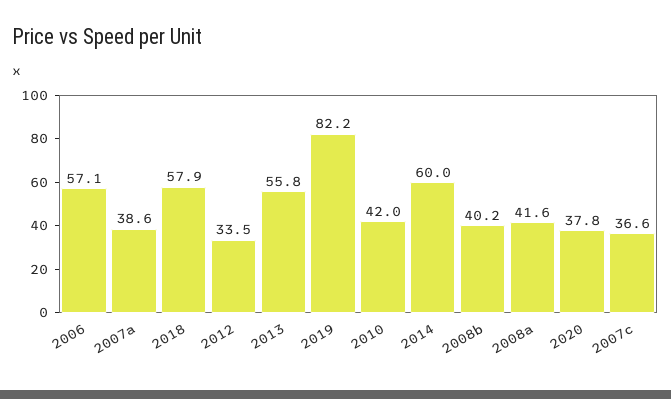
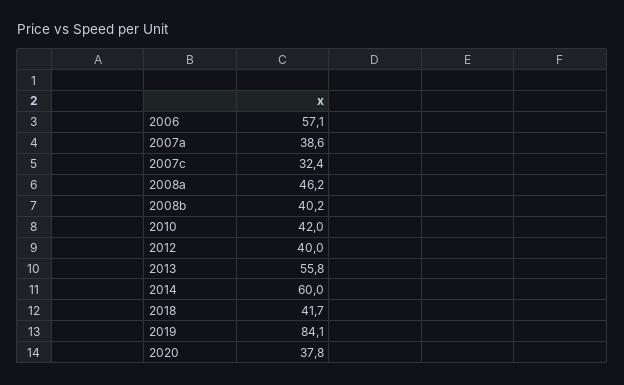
  {
    "2006": 57.1,
    "2007a": 38.6,
-   "2018": 57.9,
+   "2018": 41.7,
-   "2012": 33.5,
+   "2012": 40,
    "2013": 55.8,
-   "2019": 82.2,
+   "2019": 84.1,
    "2010": 42,
    "2014": 60,
    "2008b": 40.2,
-   "2008a": 41.6,
+   "2008a": 46.2,
    "2020": 37.8,
-   "2007c": 36.6
+   "2007c": 32.4
  }

